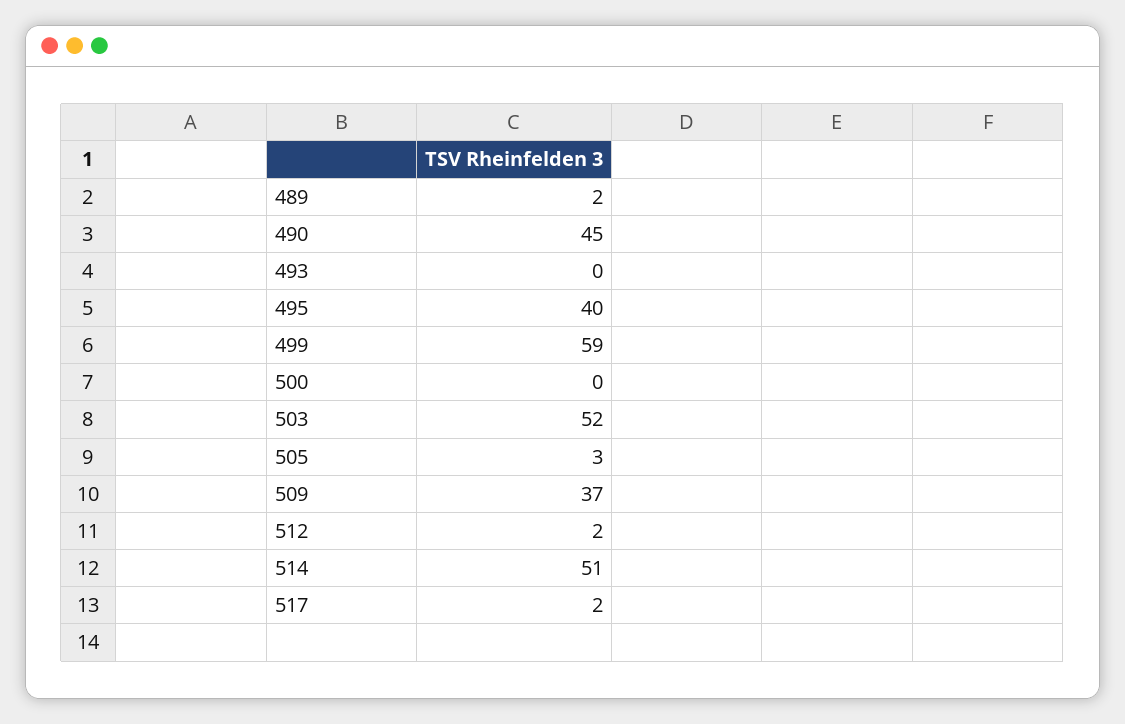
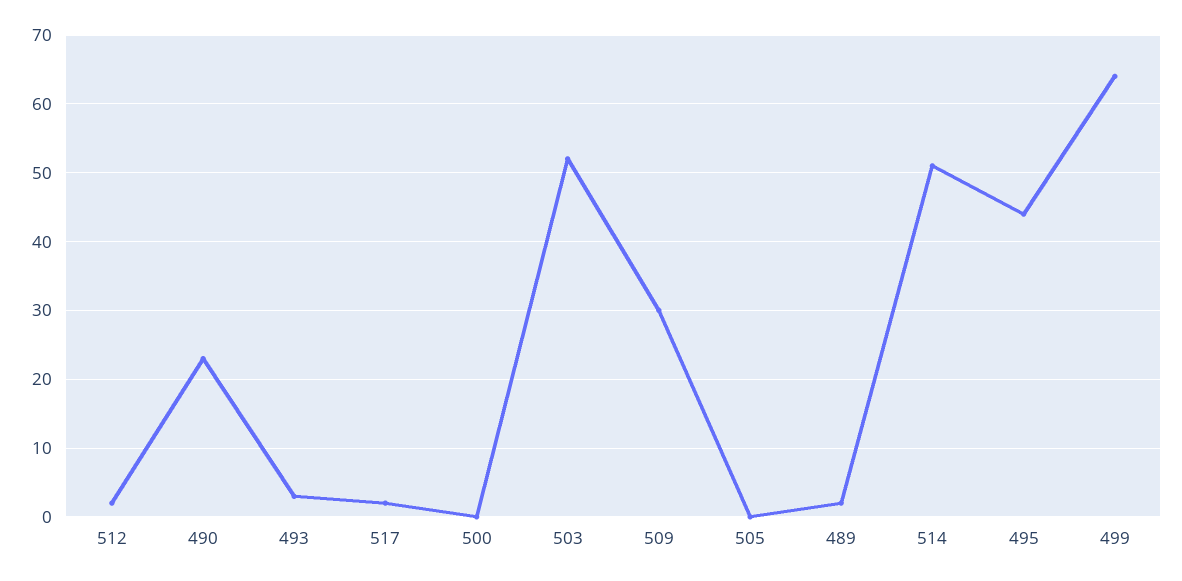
  {
    "489": 2,
-   "490": 45,
+   "490": 23,
-   "493": 0,
+   "493": 3,
-   "495": 40,
+   "495": 44,
-   "499": 59,
+   "499": 64,
    "500": 0,
    "503": 52,
-   "505": 3,
+   "505": 0,
-   "509": 37,
+   "509": 30,
    "512": 2,
    "514": 51,
    "517": 2
  }

